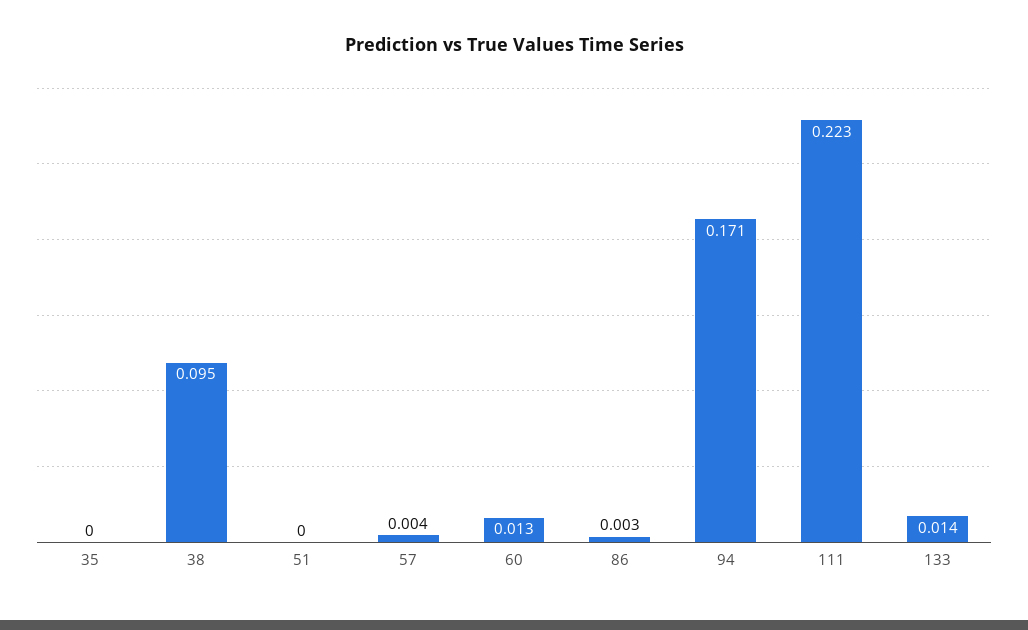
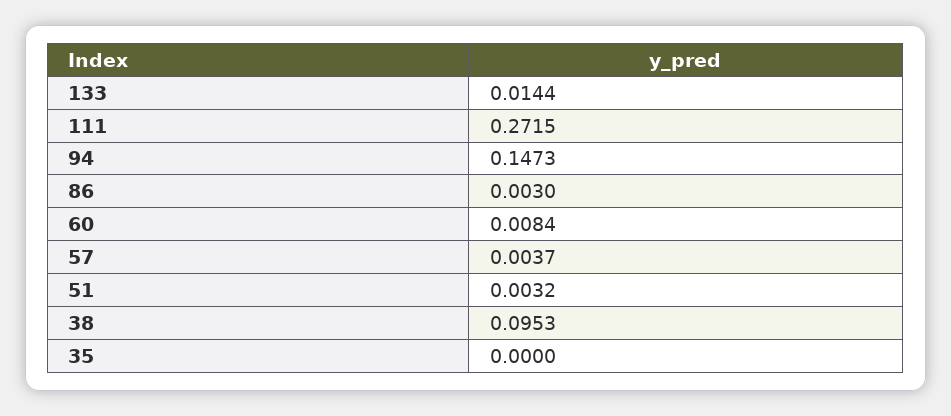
  {
    "35": 0,
    "38": 0.0953,
-   "51": 0,
+   "51": 0.0032,
    "57": 0.0037,
-   "60": 0.013,
+   "60": 0.0084,
    "86": 0.003,
-   "94": 0.171,
+   "94": 0.1473,
-   "111": 0.223,
+   "111": 0.2715,
    "133": 0.0144
  }

